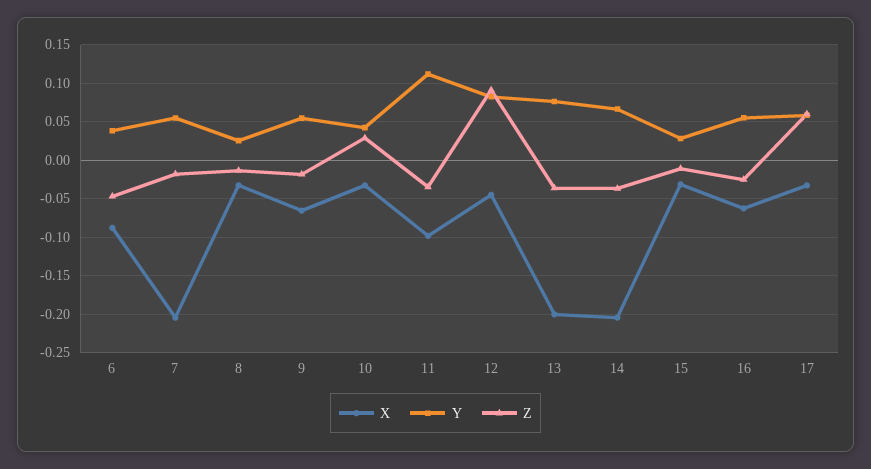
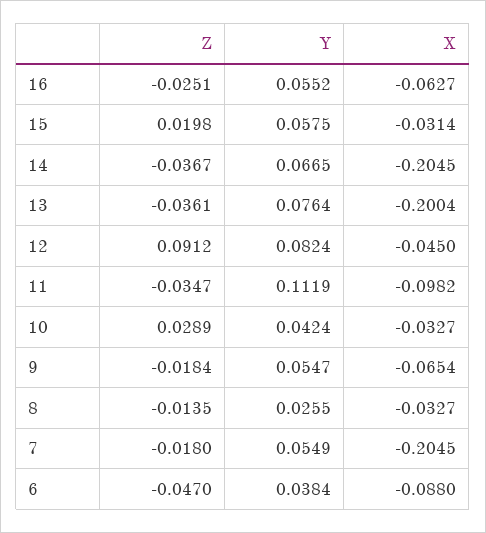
  {
    "X": {
      "6": -0.088,
      "7": -0.2045,
      "8": -0.0327,
      "9": -0.0654,
      "10": -0.0327,
      "11": -0.0982,
      "12": -0.045,
      "13": -0.2004,
      "14": -0.2045,
      "15": -0.0314,
-     "16": -0.0627,
+     "16": -0.0627
-     "17": -0.03
    },
    "Y": {
      "6": 0.0384,
      "7": 0.0549,
      "8": 0.0255,
      "9": 0.0547,
      "10": 0.0424,
      "11": 0.1119,
      "12": 0.0824,
      "13": 0.0764,
      "14": 0.0665,
-     "15": 0.03,
+     "15": 0.0575,
-     "16": 0.0552,
+     "16": 0.0552
-     "17": 0.06
    },
    "Z": {
      "6": -0.047,
      "7": -0.018,
      "8": -0.0135,
      "9": -0.0184,
      "10": 0.0289,
      "11": -0.0347,
      "12": 0.0912,
      "13": -0.0361,
      "14": -0.0367,
-     "15": -0.01,
+     "15": 0.0198,
-     "16": -0.0251,
+     "16": -0.0251
-     "17": 0.06
    }
  }

